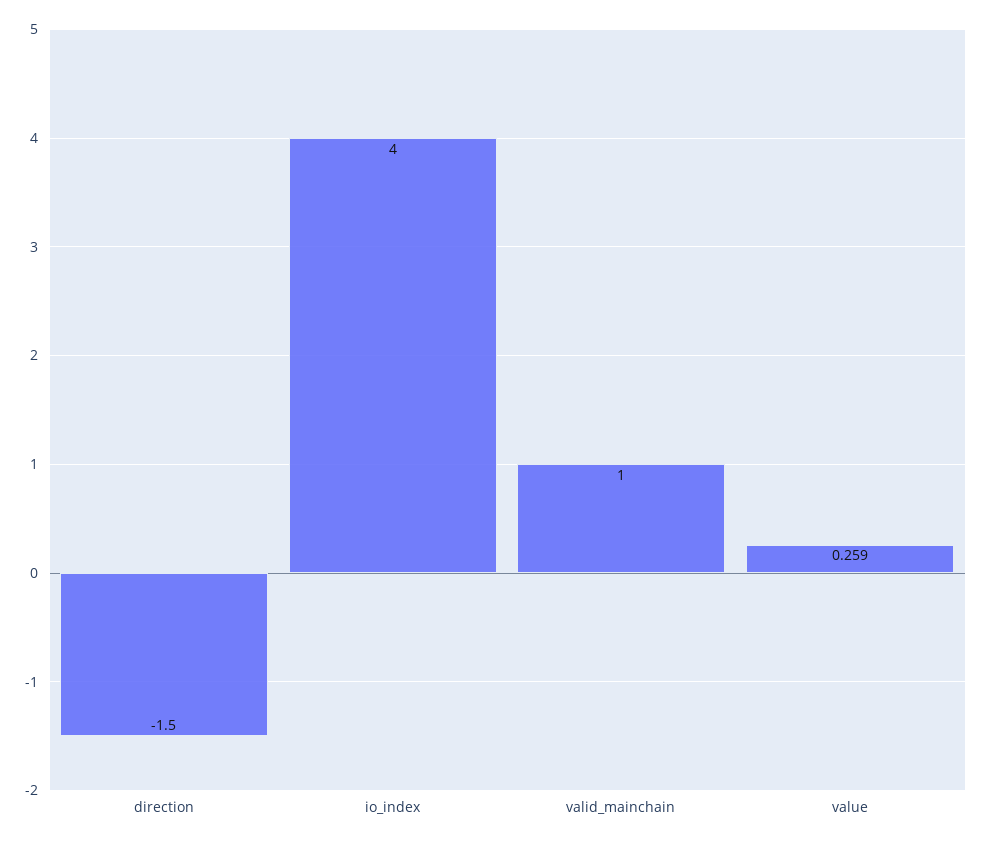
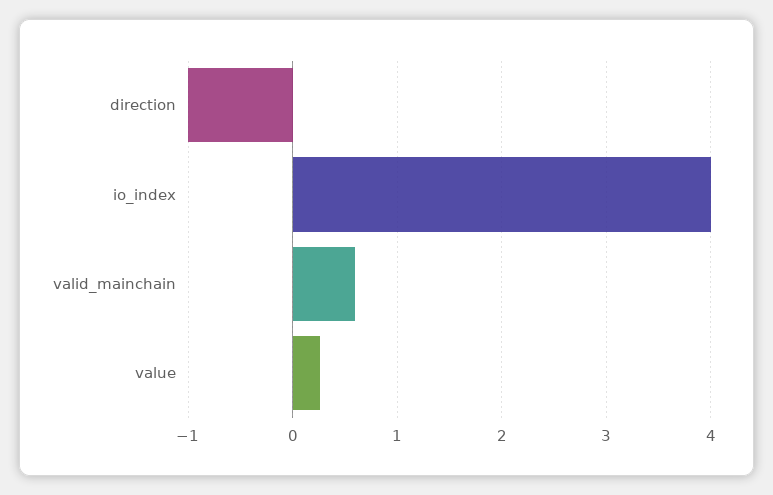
  {
-   "direction": -1.5,
+   "direction": -1,
    "io_index": 4,
-   "valid_mainchain": 1,
+   "valid_mainchain": 0.6,
    "value": 0.259
  }

